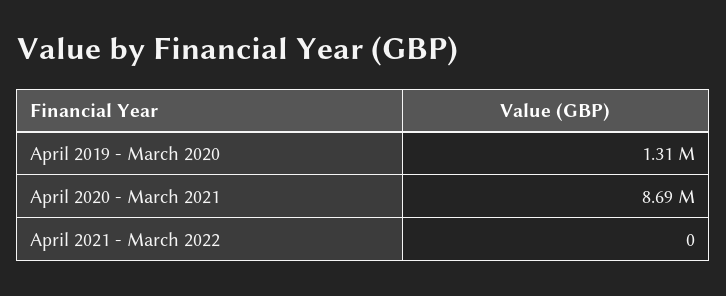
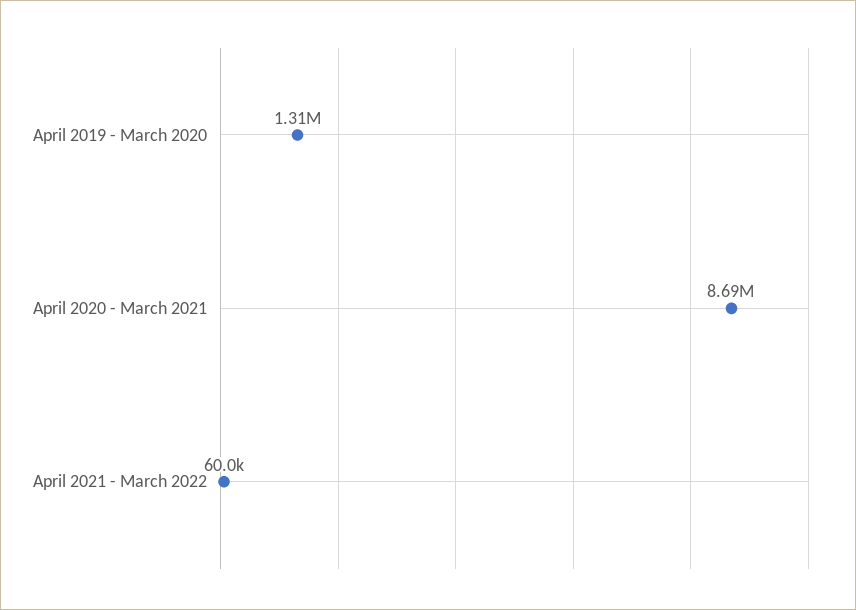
  {
    "April 2019 - March 2020": 1310000,
    "April 2020 - March 2021": 8690000,
-   "April 2021 - March 2022": 0
+   "April 2021 - March 2022": 60000
  }

